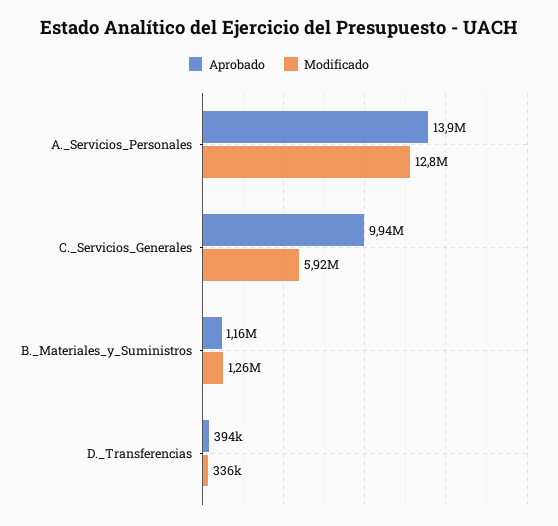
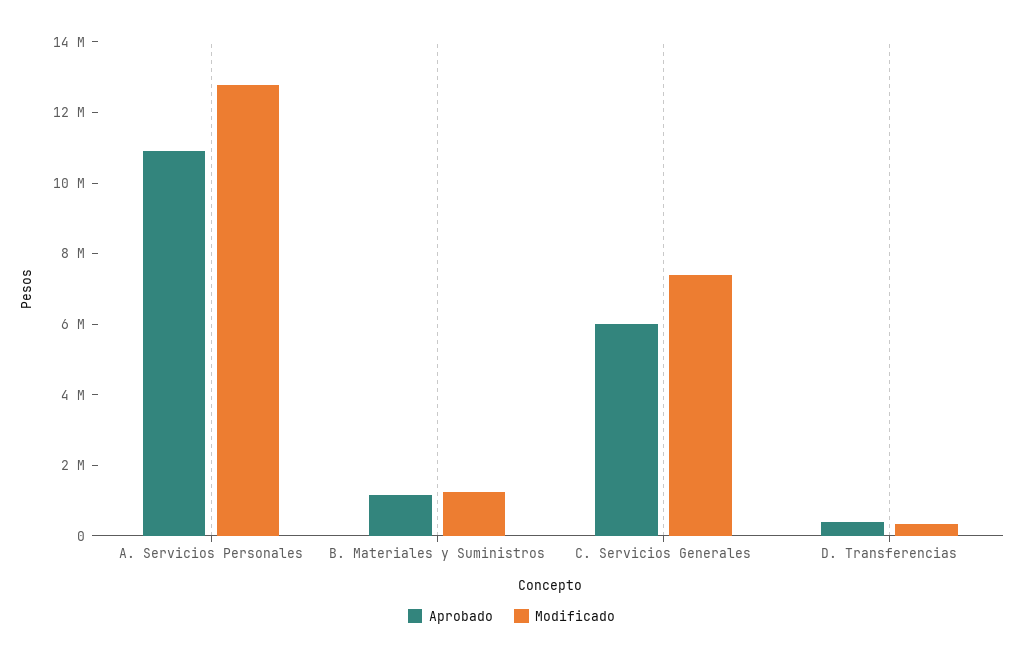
  {
    "Aprobado": {
-     "A._Servicios_Personales": 13900000,
+     "A._Servicios_Personales": 11000000,
-     "C._Servicios_Generales": 9940000,
+     "C._Servicios_Generales": 6000000,
      "B._Materiales_y_Suministros": 1160000,
      "D._Transferencias": 394000
    },
    "Modificado": {
      "A._Servicios_Personales": 12800000,
-     "C._Servicios_Generales": 5920000,
+     "C._Servicios_Generales": 7500000,
      "B._Materiales_y_Suministros": 1260000,
      "D._Transferencias": 336000
    }
  }

